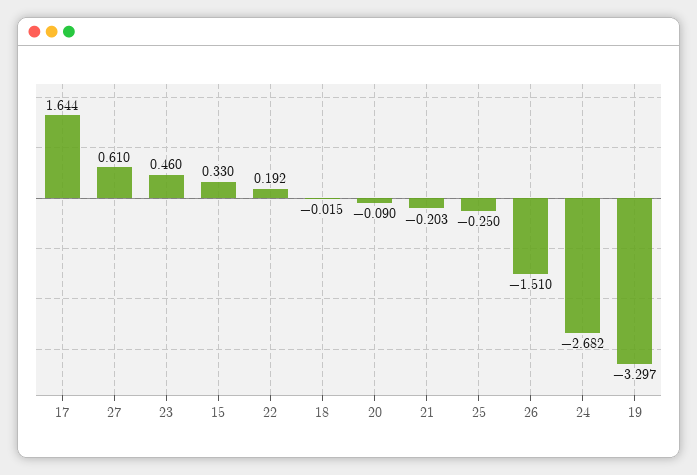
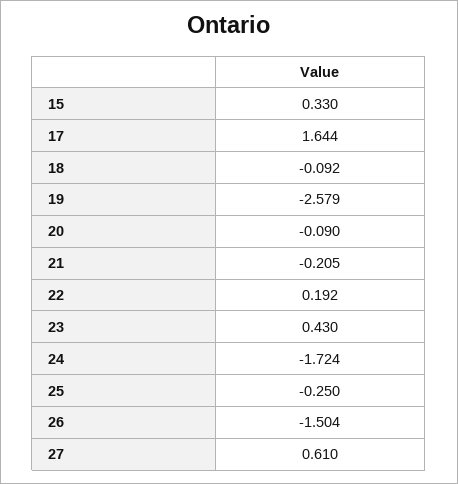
  {
    "17": 1.644,
    "27": 0.61,
-   "23": 0.46,
+   "23": 0.43,
    "15": 0.33,
    "22": 0.192,
-   "18": -0.015,
+   "18": -0.092,
    "20": -0.09,
-   "21": -0.203,
+   "21": -0.205,
    "25": -0.25,
-   "26": -1.51,
+   "26": -1.504,
-   "24": -2.682,
+   "24": -1.724,
-   "19": -3.297
+   "19": -2.579
  }

